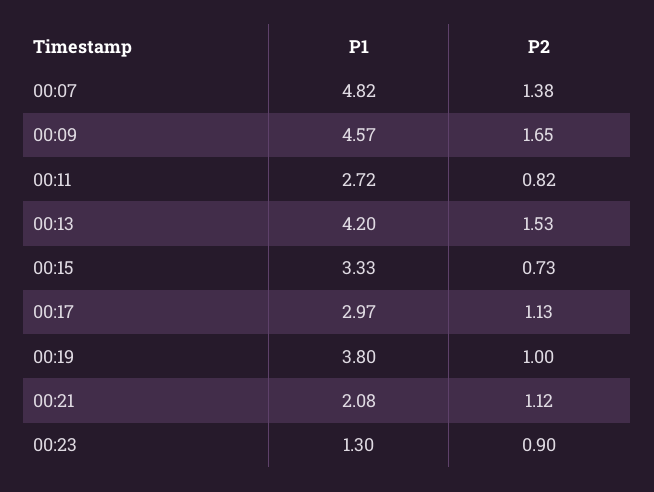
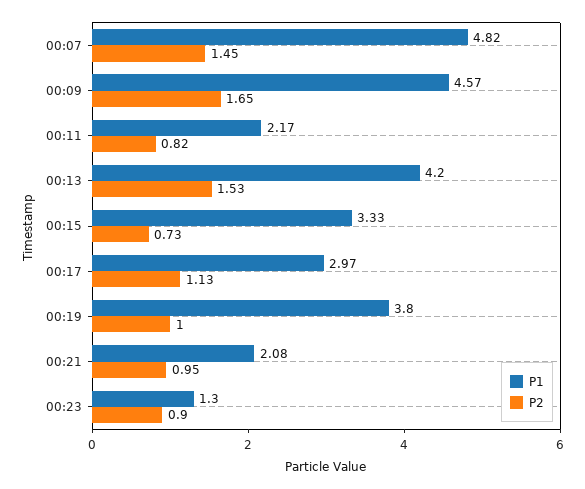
  {
    "P1": {
      "00:07": 4.82,
      "00:09": 4.57,
-     "00:11": 2.72,
+     "00:11": 2.17,
      "00:13": 4.2,
      "00:15": 3.33,
      "00:17": 2.97,
      "00:19": 3.8,
      "00:21": 2.08,
      "00:23": 1.3
    },
    "P2": {
-     "00:07": 1.38,
+     "00:07": 1.45,
      "00:09": 1.65,
      "00:11": 0.82,
      "00:13": 1.53,
      "00:15": 0.73,
      "00:17": 1.13,
      "00:19": 1,
-     "00:21": 1.12,
+     "00:21": 0.95,
      "00:23": 0.9
    }
  }

